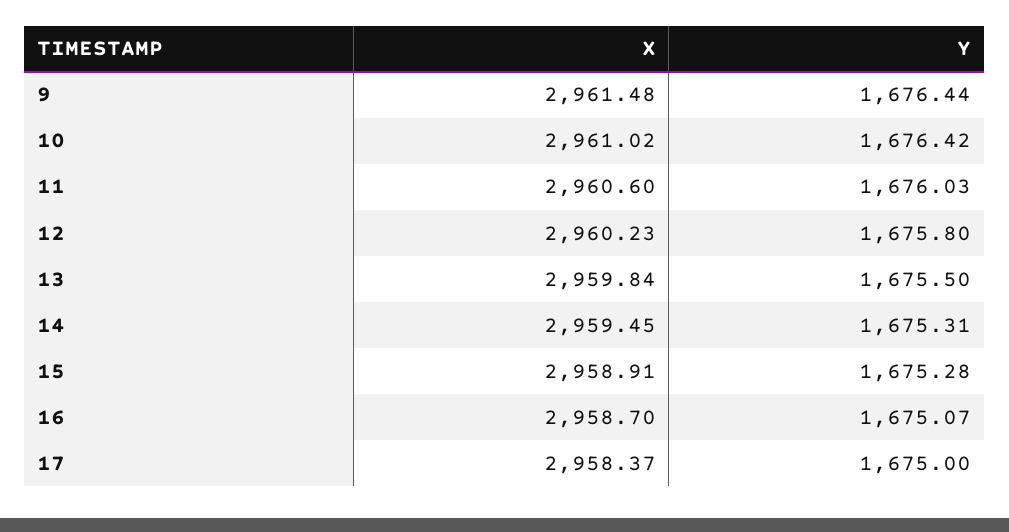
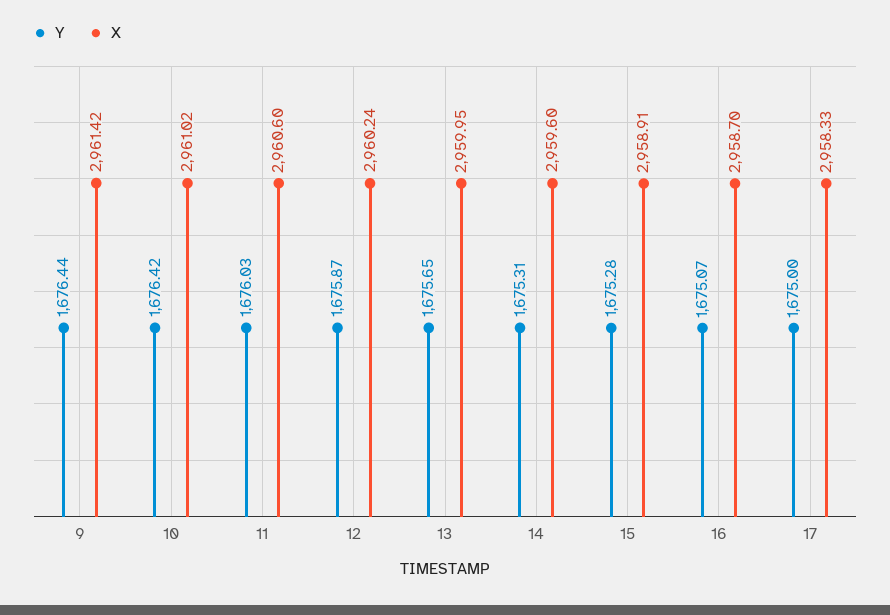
  {
    "X": {
-     "9": 2961.48,
+     "9": 2961.42,
      "10": 2961.02,
      "11": 2960.6,
-     "12": 2960.23,
+     "12": 2960.24,
-     "13": 2959.84,
+     "13": 2959.95,
-     "14": 2959.45,
+     "14": 2959.6,
      "15": 2958.91,
      "16": 2958.7,
-     "17": 2958.37
+     "17": 2958.33
    },
    "Y": {
      "9": 1676.44,
      "10": 1676.42,
      "11": 1676.03,
-     "12": 1675.8,
+     "12": 1675.87,
-     "13": 1675.5,
+     "13": 1675.65,
      "14": 1675.31,
      "15": 1675.28,
      "16": 1675.07,
      "17": 1675
    }
  }

